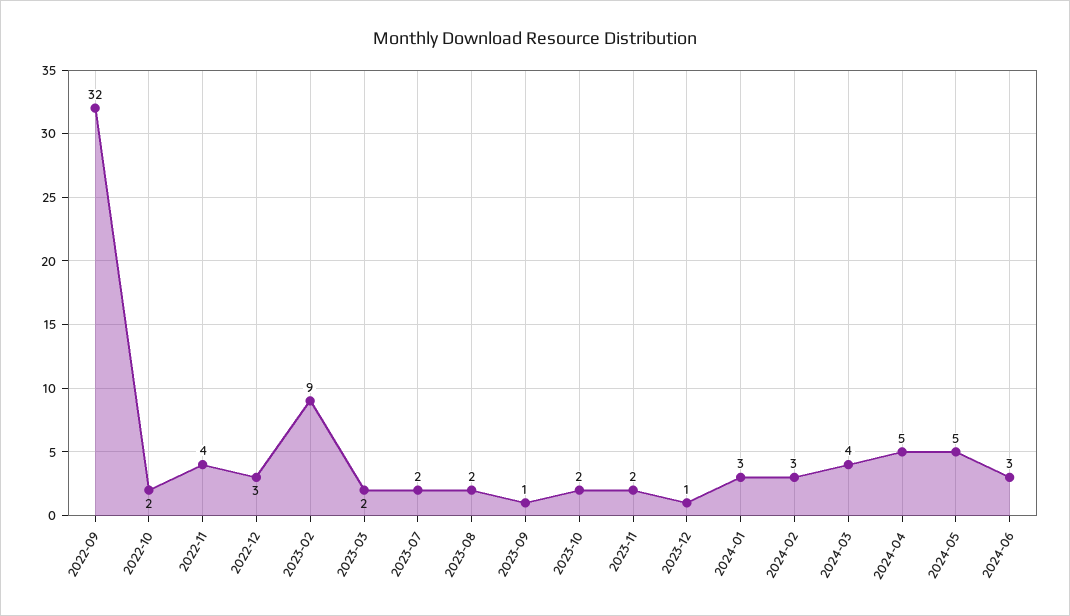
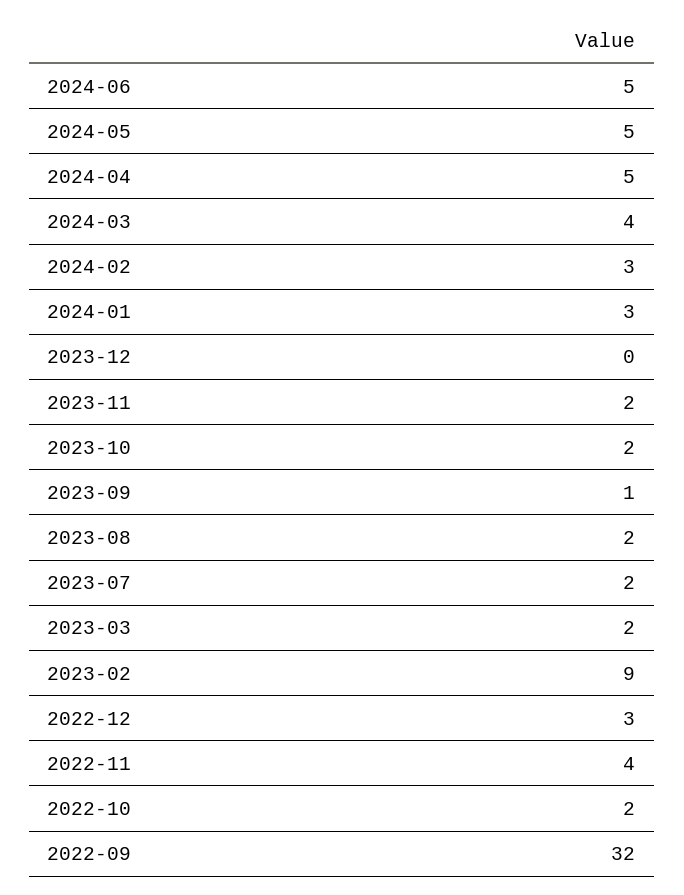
  {
    "2022-09": 32,
    "2022-10": 2,
    "2022-11": 4,
    "2022-12": 3,
    "2023-02": 9,
    "2023-03": 2,
    "2023-07": 2,
    "2023-08": 2,
    "2023-09": 1,
    "2023-10": 2,
    "2023-11": 2,
-   "2023-12": 1,
+   "2023-12": 0,
    "2024-01": 3,
    "2024-02": 3,
    "2024-03": 4,
    "2024-04": 5,
    "2024-05": 5,
-   "2024-06": 3
+   "2024-06": 5
  }

